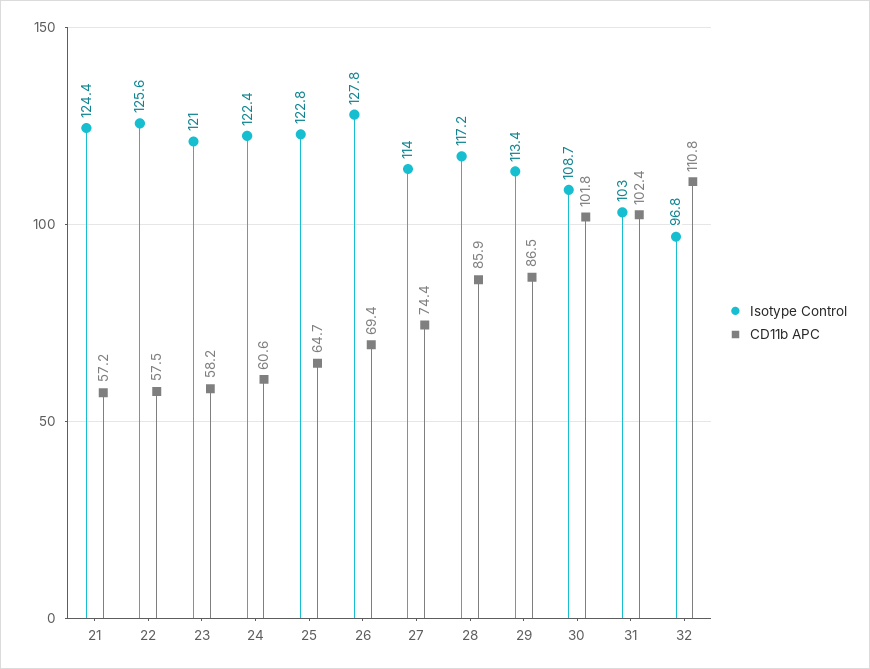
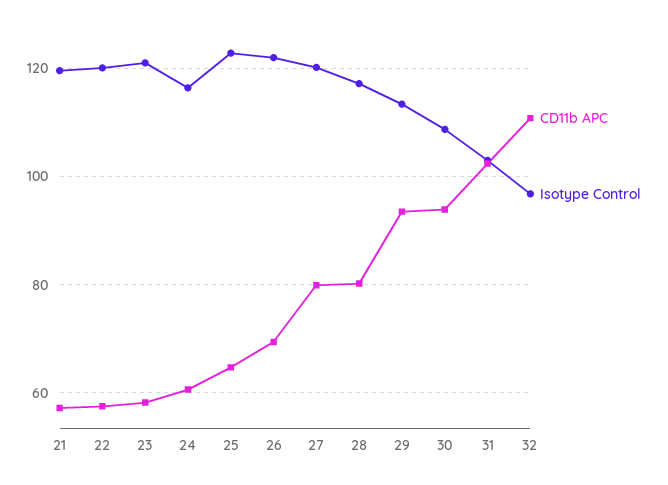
  {
    "Isotype Control": {
-     "21": 124.4,
+     "21": 120,
-     "22": 125.6,
+     "22": 120,
      "23": 121,
-     "24": 122.4,
+     "24": 116,
      "25": 122.8,
-     "26": 127.8,
+     "26": 122,
-     "27": 114,
+     "27": 120,
      "28": 117.2,
      "29": 113.4,
      "30": 108.7,
      "31": 103,
      "32": 96.8
    },
    "CD11b APC": {
      "21": 57.2,
      "22": 57.5,
      "23": 58.2,
      "24": 60.6,
      "25": 64.7,
      "26": 69.4,
-     "27": 74.4,
+     "27": 80,
-     "28": 85.9,
+     "28": 80,
-     "29": 86.5,
+     "29": 94,
-     "30": 101.8,
+     "30": 94,
      "31": 102.4,
      "32": 110.8
    }
  }

